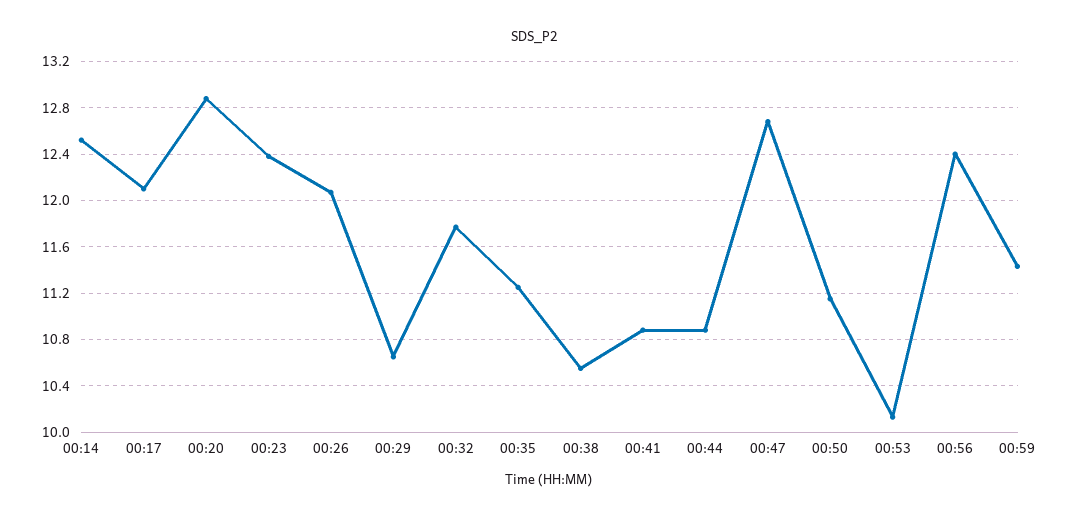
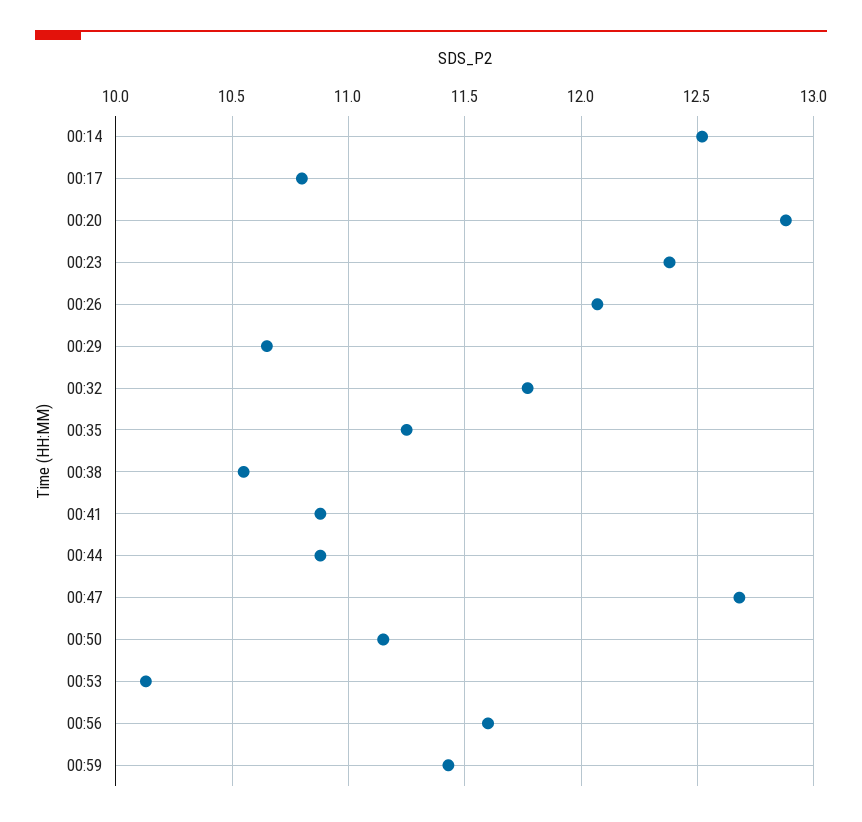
  {
    "00:14": 12.5,
-   "00:17": 12.1,
+   "00:17": 10.8,
    "00:20": 12.9,
    "00:23": 12.4,
    "00:26": 12.05,
    "00:29": 10.65,
    "00:32": 11.75,
    "00:35": 11.25,
    "00:38": 10.55,
    "00:41": 10.9,
    "00:44": 10.9,
    "00:47": 12.7,
    "00:50": 11.15,
    "00:53": 10.15,
-   "00:56": 12.4,
+   "00:56": 11.6,
    "00:59": 11.45
  }

